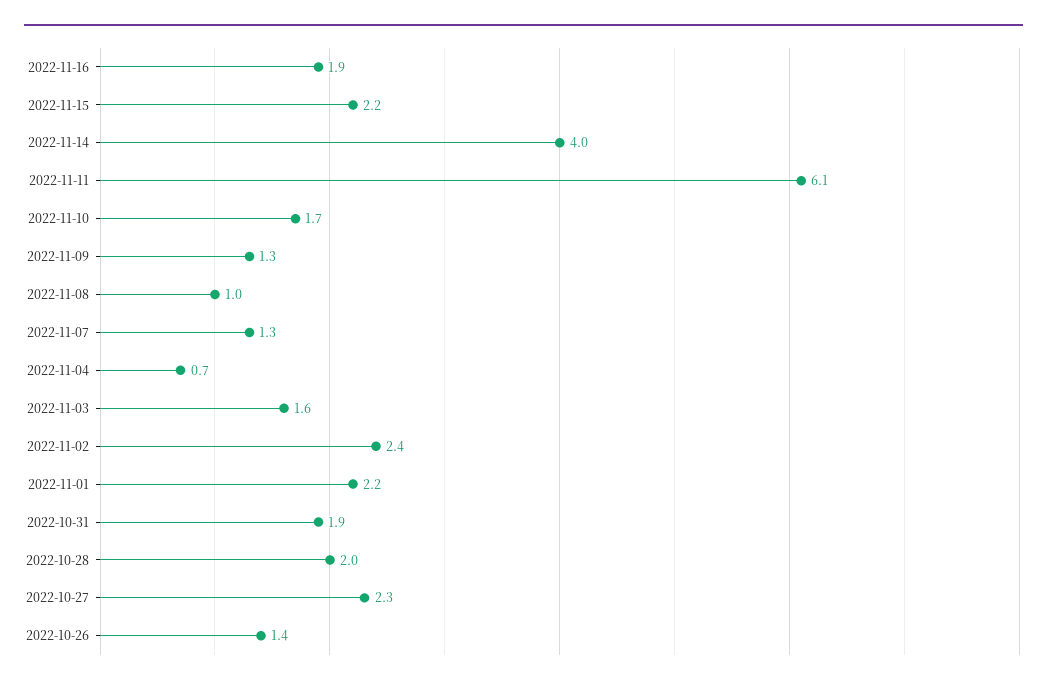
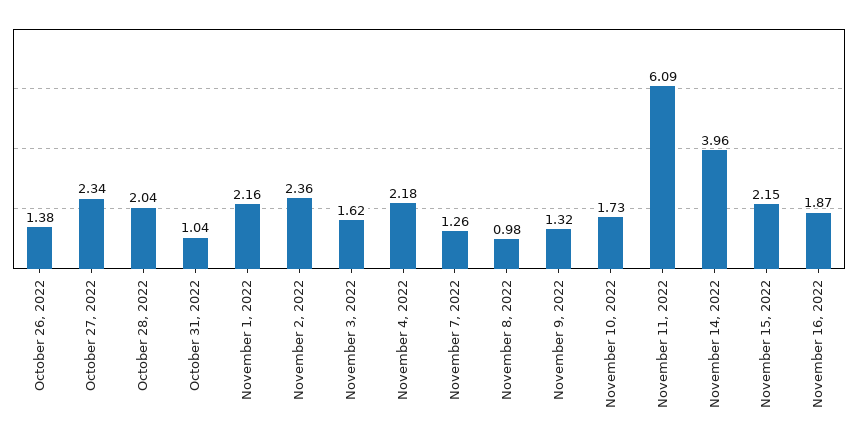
  {
    "2022-11-16": 1.87,
    "2022-11-15": 2.15,
    "2022-11-14": 3.96,
    "2022-11-11": 6.09,
    "2022-11-10": 1.73,
    "2022-11-09": 1.32,
    "2022-11-08": 0.98,
    "2022-11-07": 1.26,
-   "2022-11-04": 0.7,
+   "2022-11-04": 2.18,
    "2022-11-03": 1.62,
    "2022-11-02": 2.36,
    "2022-11-01": 2.16,
-   "2022-10-31": 1.9,
+   "2022-10-31": 1.04,
    "2022-10-28": 2.04,
    "2022-10-27": 2.34,
    "2022-10-26": 1.38
  }

